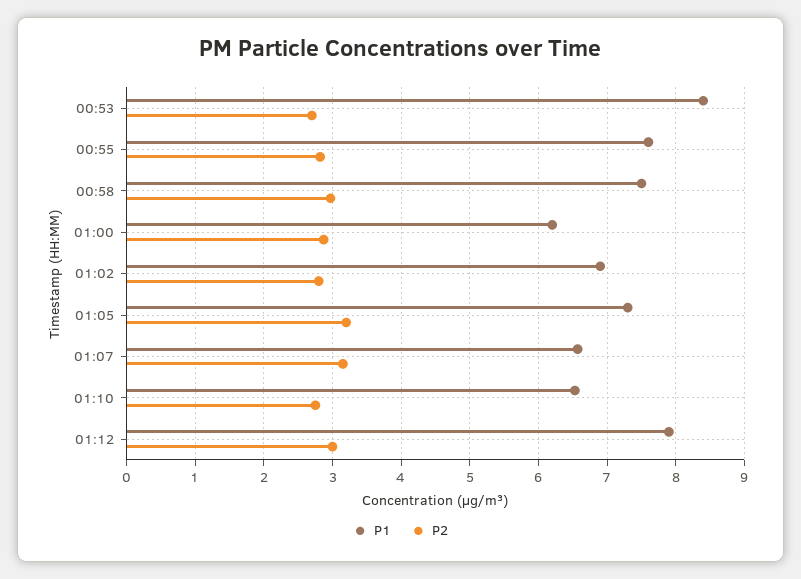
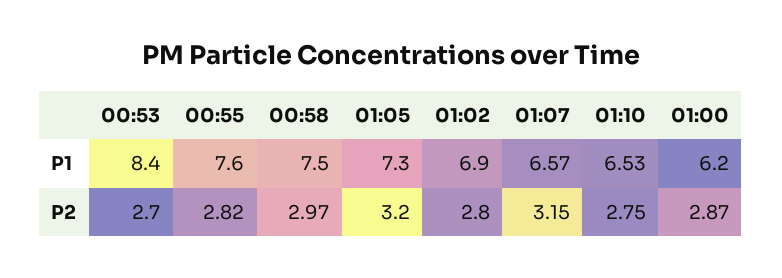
  {
    "P1": {
      "00:53": 8.4,
      "00:55": 7.6,
      "00:58": 7.5,
      "01:00": 6.2,
      "01:02": 6.9,
      "01:05": 7.3,
      "01:07": 6.57,
-     "01:10": 6.53,
+     "01:10": 6.53
-     "01:12": 7.9
    },
    "P2": {
      "00:53": 2.7,
      "00:55": 2.82,
      "00:58": 2.97,
      "01:00": 2.87,
      "01:02": 2.8,
      "01:05": 3.2,
      "01:07": 3.15,
-     "01:10": 2.75,
+     "01:10": 2.75
-     "01:12": 3
    }
  }

